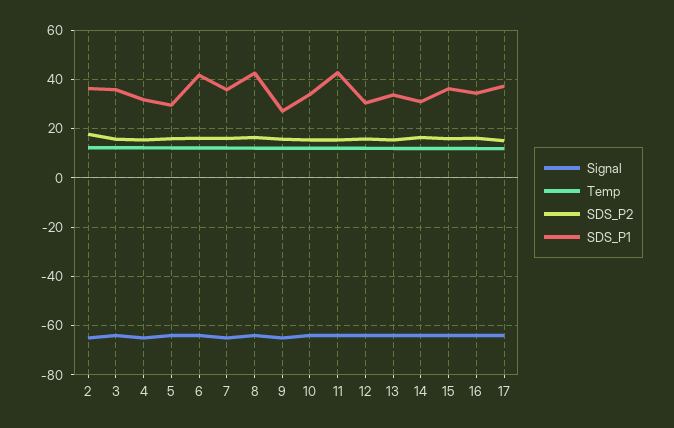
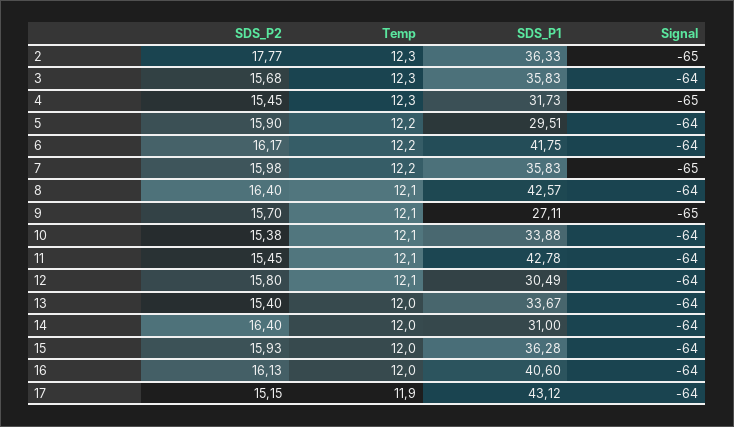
  {
    "Signal": {
      "2": -65,
      "3": -64,
      "4": -65,
      "5": -64,
      "6": -64,
      "7": -65,
      "8": -64,
      "9": -65,
      "10": -64,
      "11": -64,
      "12": -64,
      "13": -64,
      "14": -64,
      "15": -64,
      "16": -64,
      "17": -64
    },
    "Temp": {
      "2": 12.3,
      "3": 12.3,
      "4": 12.3,
      "5": 12.2,
      "6": 12.2,
      "7": 12.2,
      "8": 12.1,
      "9": 12.1,
      "10": 12.1,
      "11": 12.1,
      "12": 12.1,
      "13": 12,
      "14": 12,
      "15": 12,
      "16": 12,
      "17": 11.9
    },
    "SDS_P2": {
      "2": 17.77,
      "3": 15.68,
      "4": 15.45,
      "5": 15.9,
      "6": 16.17,
      "7": 15.98,
      "8": 16.4,
      "9": 15.7,
      "10": 15.38,
      "11": 15.45,
      "12": 15.8,
      "13": 15.4,
      "14": 16.4,
      "15": 15.93,
      "16": 16.13,
      "17": 15.15
    },
    "SDS_P1": {
      "2": 36.33,
      "3": 35.83,
      "4": 31.73,
      "5": 29.51,
      "6": 41.75,
      "7": 35.83,
      "8": 42.57,
      "9": 27.11,
      "10": 33.88,
      "11": 42.78,
      "12": 30.49,
      "13": 33.67,
      "14": 31,
      "15": 36.28,
-     "16": 35,
+     "16": 40.6,
-     "17": 37.5
+     "17": 43.12
    }
  }

